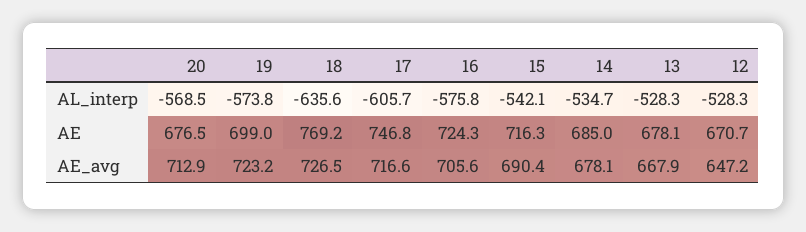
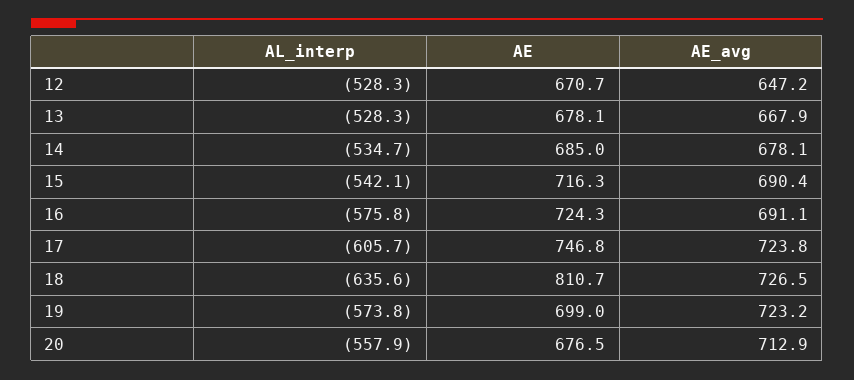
  {
    "20": {
-     "AL_interp": -568.5,
+     "AL_interp": -557.9,
      "AE": 676.5,
      "AE_avg": 712.9
    },
    "19": {
      "AL_interp": -573.8,
      "AE": 699,
      "AE_avg": 723.2
    },
    "18": {
      "AL_interp": -635.6,
-     "AE": 769.2,
+     "AE": 810.7,
      "AE_avg": 726.5
    },
    "17": {
      "AL_interp": -605.7,
      "AE": 746.8,
-     "AE_avg": 716.6
+     "AE_avg": 723.8
    },
    "16": {
      "AL_interp": -575.8,
      "AE": 724.3,
-     "AE_avg": 705.6
+     "AE_avg": 691.1
    },
    "15": {
      "AL_interp": -542.1,
      "AE": 716.3,
      "AE_avg": 690.4
    },
    "14": {
      "AL_interp": -534.7,
      "AE": 685,
      "AE_avg": 678.1
    },
    "13": {
      "AL_interp": -528.3,
      "AE": 678.1,
      "AE_avg": 667.9
    },
    "12": {
      "AL_interp": -528.3,
      "AE": 670.7,
      "AE_avg": 647.2
    }
  }

